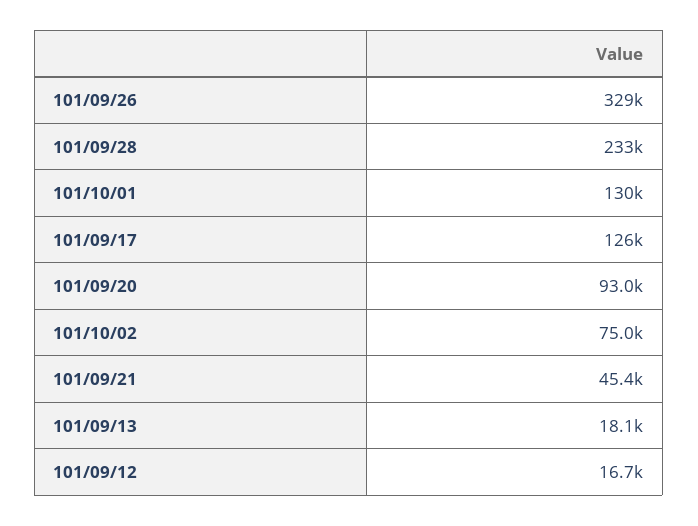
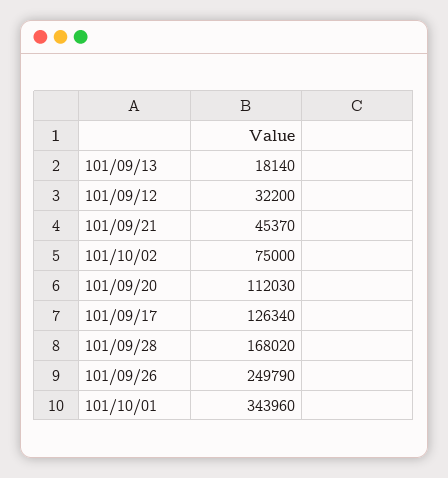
  {
-   "101/09/26": 329000,
+   "101/09/26": 249790,
-   "101/09/28": 233000,
+   "101/09/28": 168020,
-   "101/10/01": 130000,
+   "101/10/01": 343960,
    "101/09/17": 126340,
-   "101/09/20": 93000,
+   "101/09/20": 112030,
    "101/10/02": 75000,
    "101/09/21": 45370,
    "101/09/13": 18140,
-   "101/09/12": 16700
+   "101/09/12": 32200
  }

